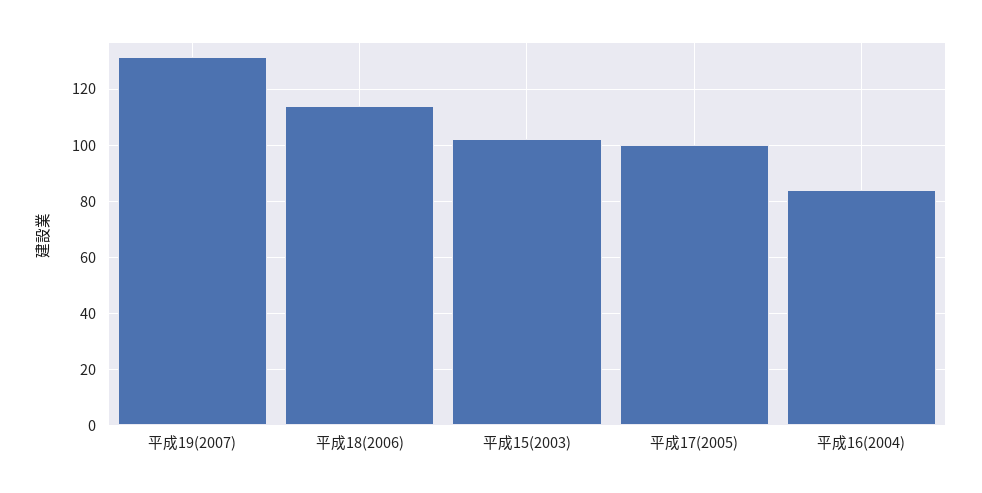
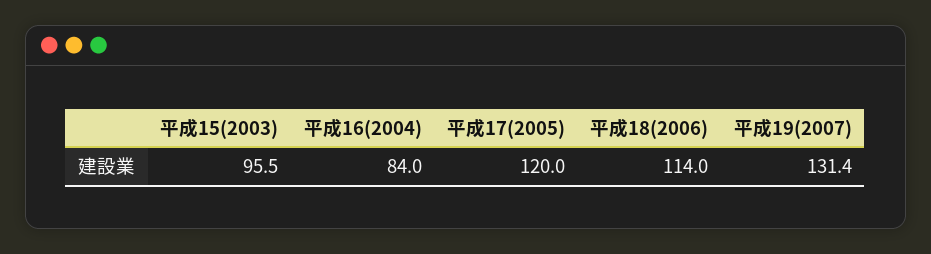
  {
    "平成19(2007)": 131.4,
    "平成18(2006)": 114,
-   "平成15(2003)": 102.5,
+   "平成15(2003)": 95.5,
-   "平成17(2005)": 100,
+   "平成17(2005)": 120,
    "平成16(2004)": 84
  }

